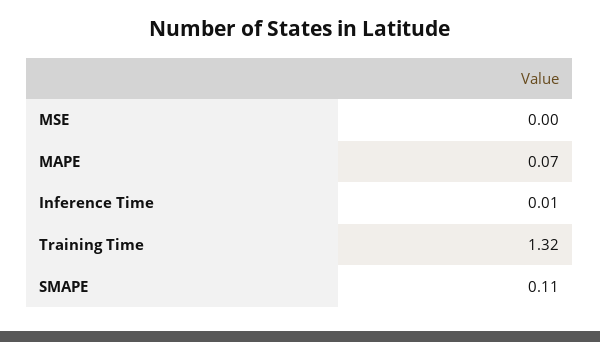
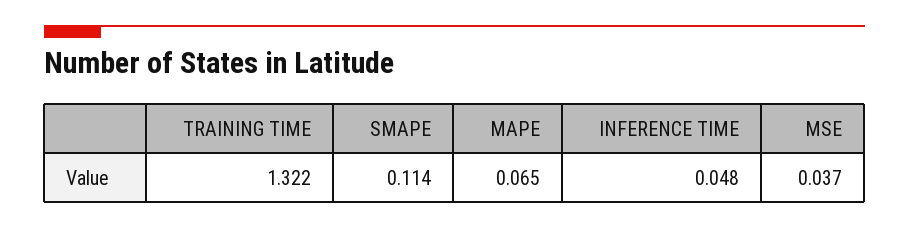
  {
-   "MSE": 0,
+   "MSE": 0.037,
    "MAPE": 0.065,
-   "Inference Time": 0.01,
+   "Inference Time": 0.048,
    "Training Time": 1.322,
    "SMAPE": 0.114
  }

